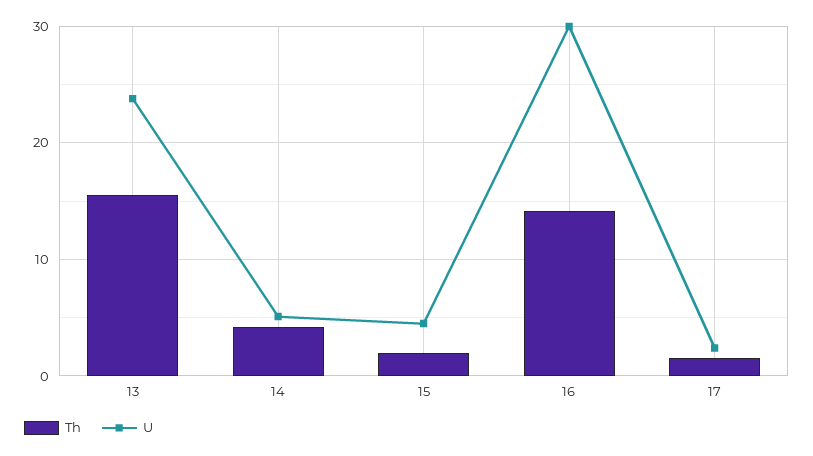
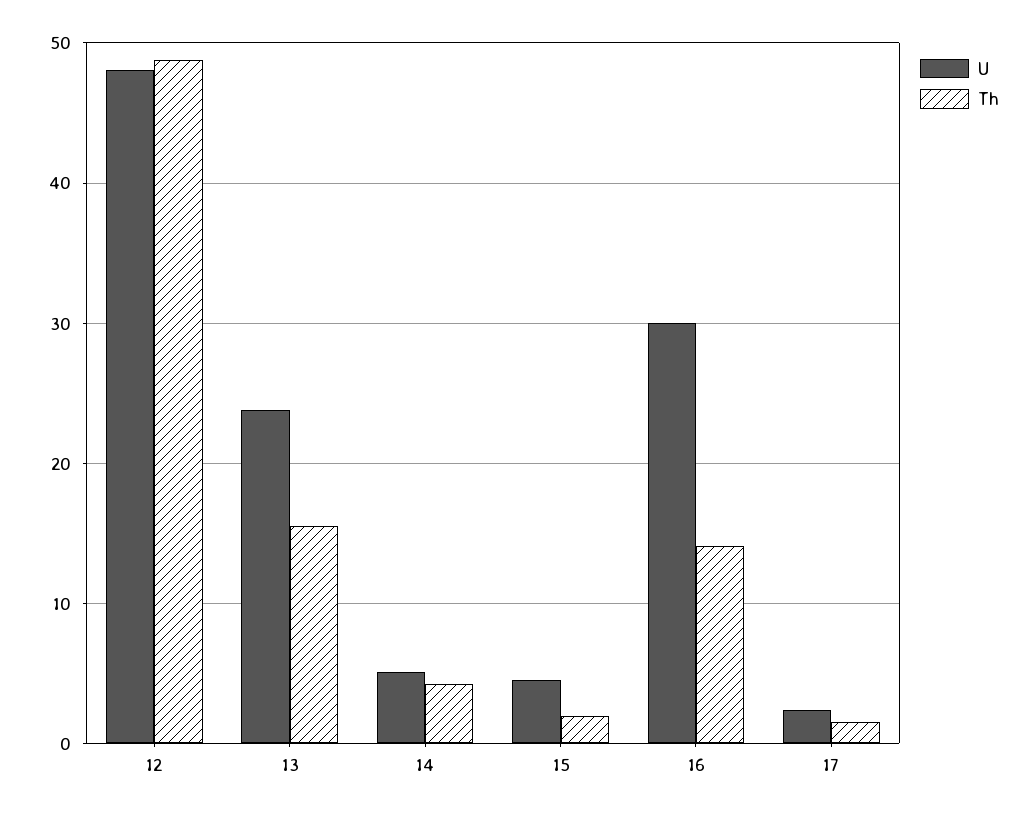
  {
    "Th": {
      "13": 16,
      "14": 4,
      "15": 2,
      "16": 14,
-     "17": 2
+     "17": 2,
+     "12": 49
    },
    "U": {
      "13": 24,
      "14": 5,
      "15": 5,
      "16": 30,
-     "17": 2
+     "17": 2,
+     "12": 48
    }
  }

